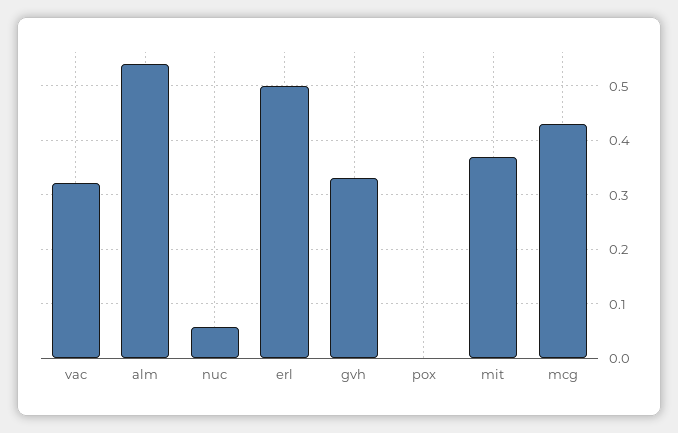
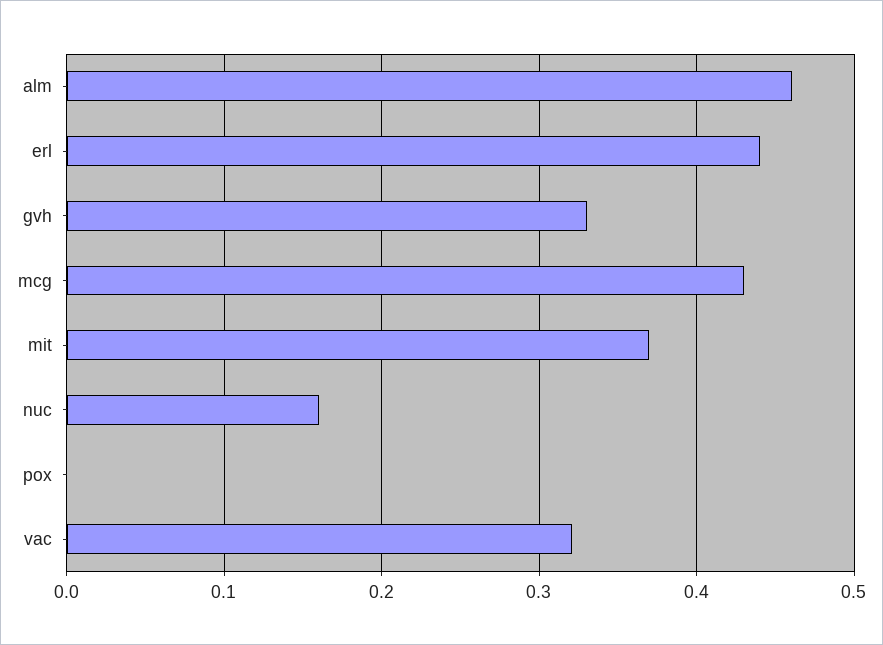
  {
    "vac": 0.32,
-   "alm": 0.54,
+   "alm": 0.46,
-   "nuc": 0.06,
+   "nuc": 0.16,
-   "erl": 0.5,
+   "erl": 0.44,
    "gvh": 0.33,
    "pox": 0,
    "mit": 0.37,
    "mcg": 0.43
  }

